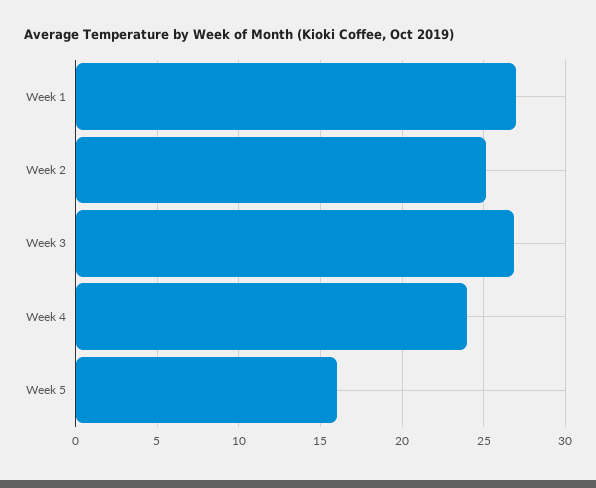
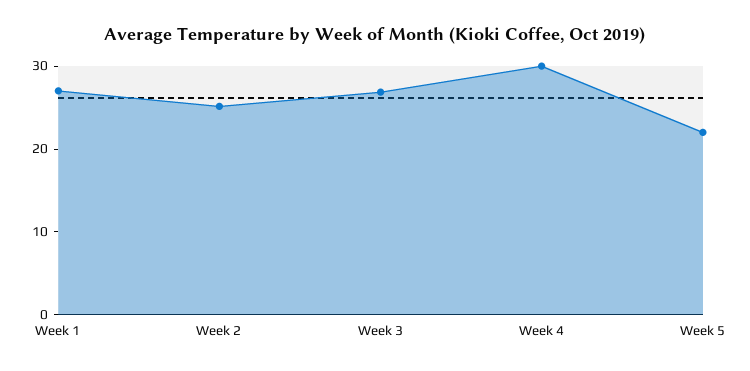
  {
    "Week 1": 27,
    "Week 2": 25,
    "Week 3": 27,
-   "Week 4": 24,
+   "Week 4": 30,
-   "Week 5": 16
+   "Week 5": 22
  }

